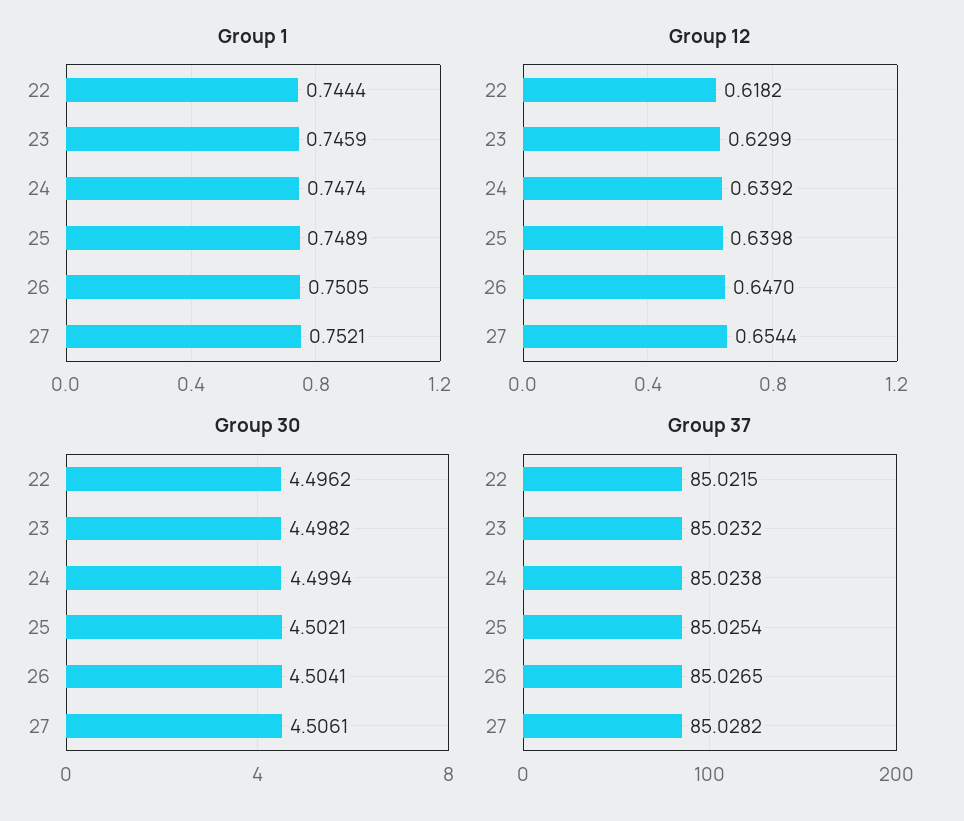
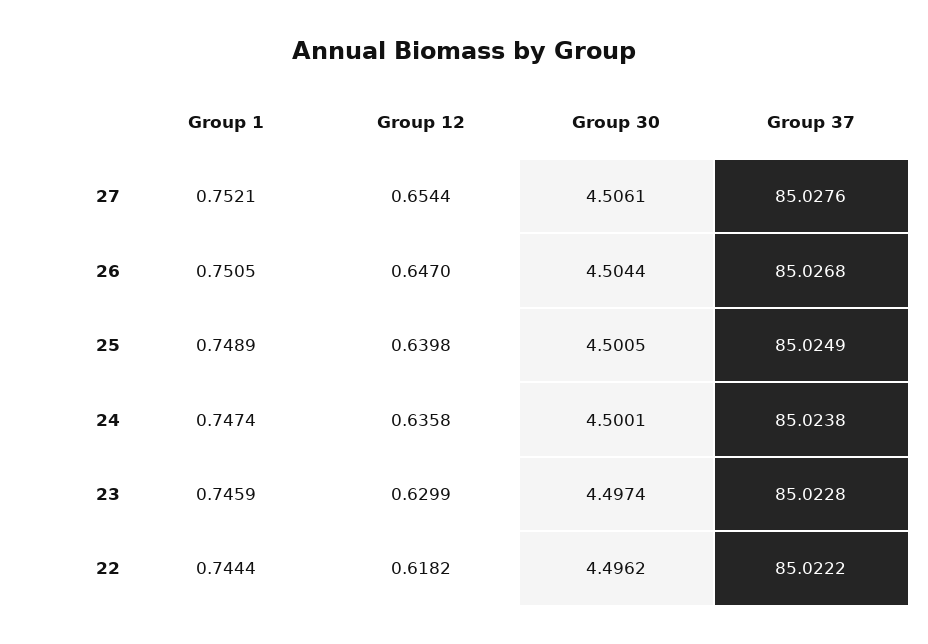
  {
    "Group 1": {
      "22": 0.7444,
      "23": 0.7459,
      "24": 0.7474,
      "25": 0.7489,
      "26": 0.7505,
      "27": 0.7521
    },
    "Group 12": {
      "22": 0.6182,
      "23": 0.6299,
-     "24": 0.6392,
+     "24": 0.6358,
      "25": 0.6398,
      "26": 0.647,
      "27": 0.6544
    },
    "Group 30": {
      "22": 4.4962,
-     "23": 4.4982,
+     "23": 4.4974,
-     "24": 4.4994,
+     "24": 4.5001,
-     "25": 4.5021,
+     "25": 4.5005,
-     "26": 4.5041,
+     "26": 4.5044,
      "27": 4.5061
    },
    "Group 37": {
-     "22": 85.0215,
+     "22": 85.0222,
-     "23": 85.0232,
+     "23": 85.0228,
      "24": 85.0238,
-     "25": 85.0254,
+     "25": 85.0249,
-     "26": 85.0265,
+     "26": 85.0268,
-     "27": 85.0282
+     "27": 85.0276
    }
  }

